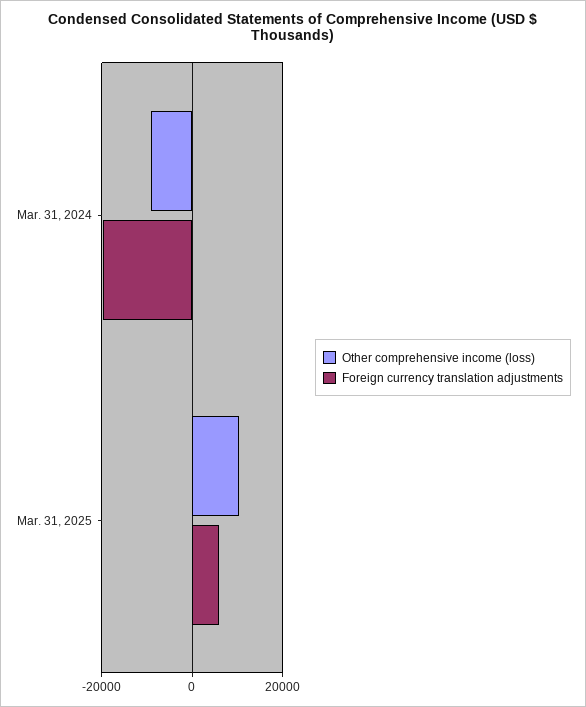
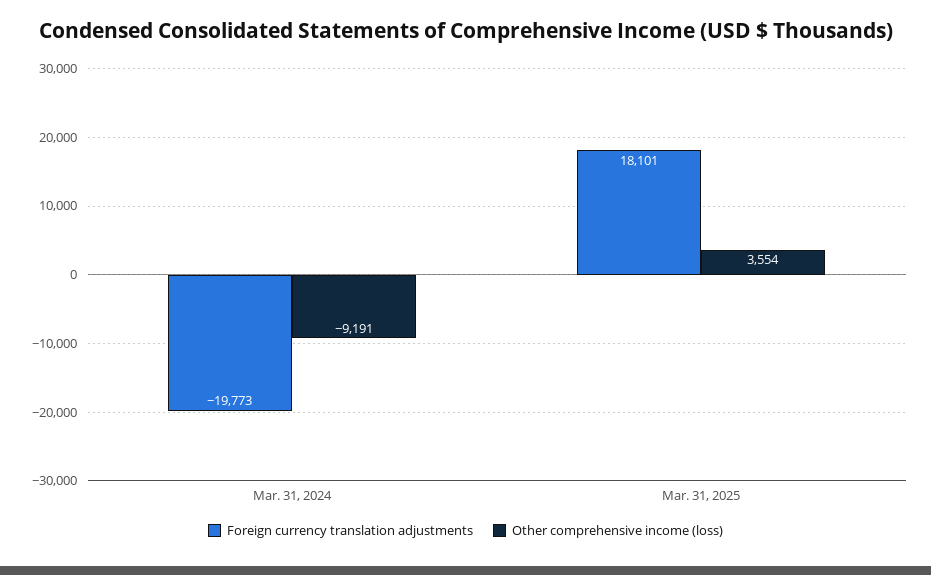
  {
    "Other comprehensive income (loss)": {
      "Mar. 31, 2024": -9191,
-     "Mar. 31, 2025": 10000
+     "Mar. 31, 2025": 3554
    },
    "Foreign currency translation adjustments": {
      "Mar. 31, 2024": -19773,
-     "Mar. 31, 2025": 6000
+     "Mar. 31, 2025": 18101
    }
  }

